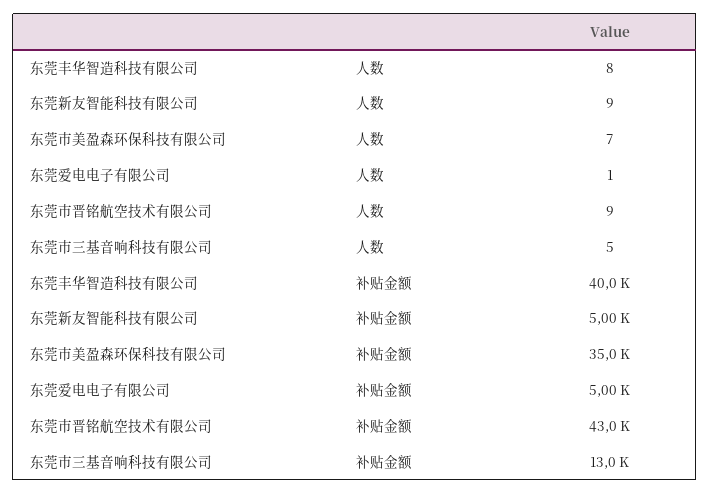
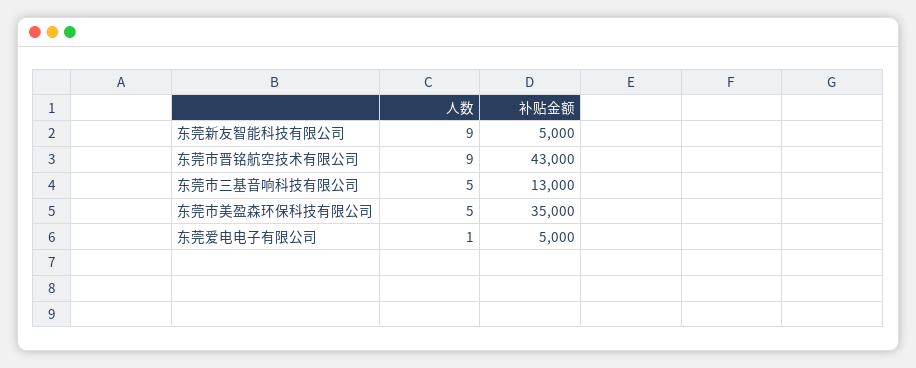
  {
-   "东莞丰华智造科技有限公司": {
-     "人数": 8,
-     "补贴金额": 40000
-   },
    "东莞新友智能科技有限公司": {
      "人数": 9,
      "补贴金额": 5000
    },
    "东莞市美盈森环保科技有限公司": {
-     "人数": 7,
+     "人数": 5,
      "补贴金额": 35000
    },
    "东莞爱电电子有限公司": {
      "人数": 1,
      "补贴金额": 5000
    },
    "东莞市晋铭航空技术有限公司": {
      "人数": 9,
      "补贴金额": 43000
    },
    "东莞市三基音响科技有限公司": {
      "人数": 5,
      "补贴金额": 13000
    }
  }

